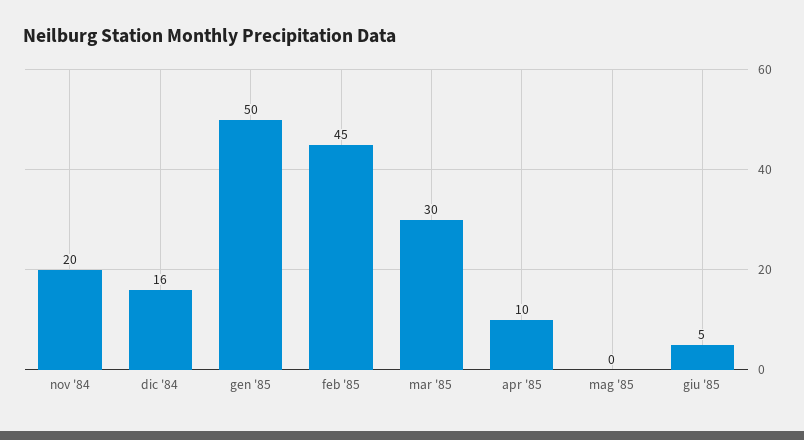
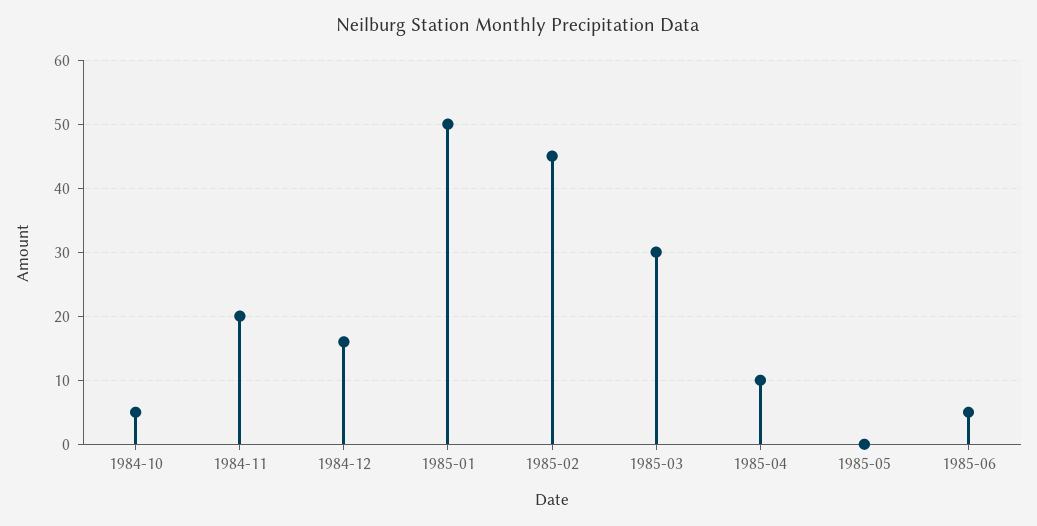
  {
    "nov '84": 20,
    "dic '84": 16,
    "gen '85": 50,
    "feb '85": 45,
    "mar '85": 30,
    "apr '85": 10,
    "mag '85": 0,
-   "giu '85": 5
+   "giu '85": 5,
+   "1984-10": 5
  }

